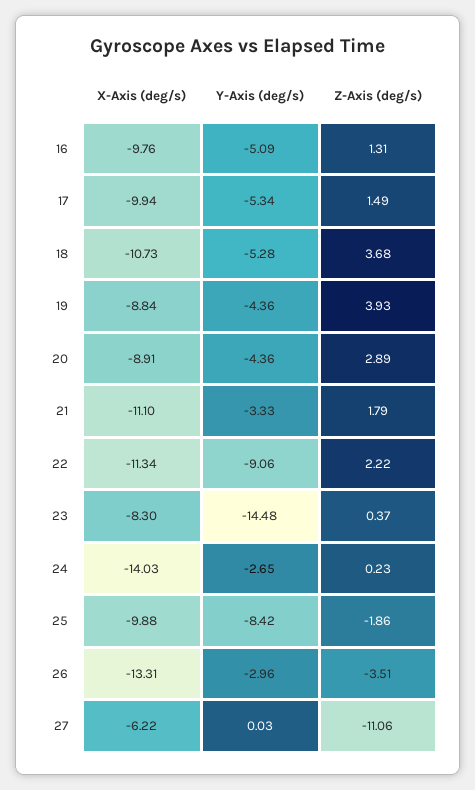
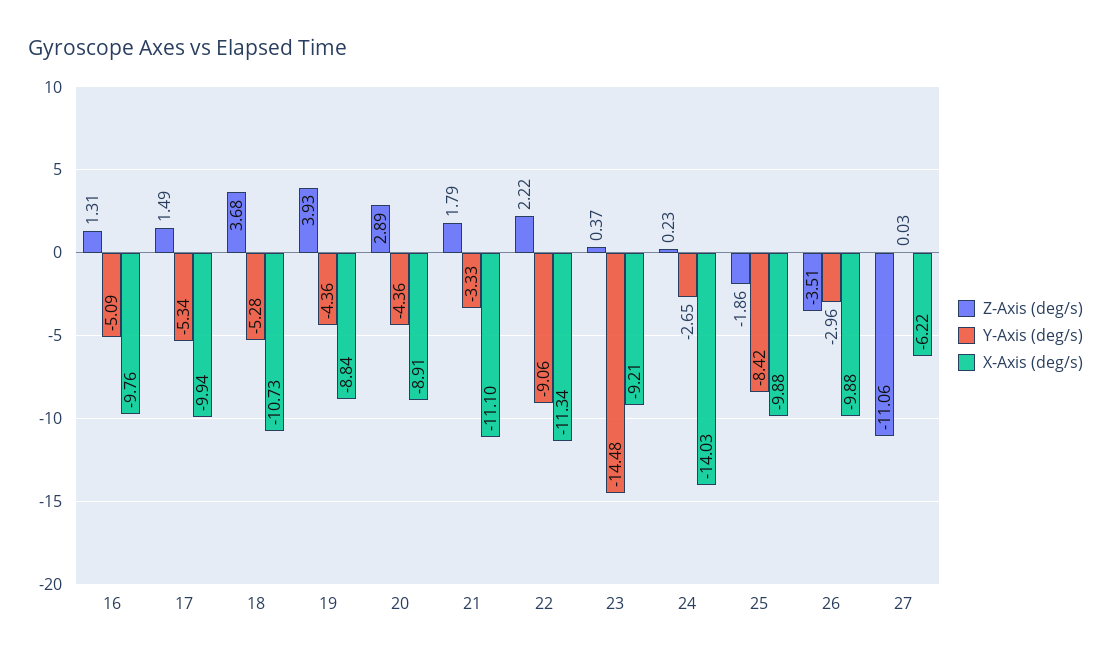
  {
    "X-Axis (deg/s)": {
      "16": -9.76,
      "17": -9.94,
      "18": -10.73,
      "19": -8.84,
      "20": -8.91,
      "21": -11.1,
      "22": -11.34,
-     "23": -8.3,
+     "23": -9.21,
      "24": -14.03,
      "25": -9.88,
-     "26": -13.31,
+     "26": -9.88,
      "27": -6.22
    },
    "Y-Axis (deg/s)": {
      "16": -5.09,
      "17": -5.34,
      "18": -5.28,
      "19": -4.36,
      "20": -4.36,
      "21": -3.33,
      "22": -9.06,
      "23": -14.48,
      "24": -2.65,
      "25": -8.42,
      "26": -2.96,
      "27": 0.03
    },
    "Z-Axis (deg/s)": {
      "16": 1.31,
      "17": 1.49,
      "18": 3.68,
      "19": 3.93,
      "20": 2.89,
      "21": 1.79,
      "22": 2.22,
      "23": 0.37,
      "24": 0.23,
      "25": -1.86,
      "26": -3.51,
      "27": -11.06
    }
  }

